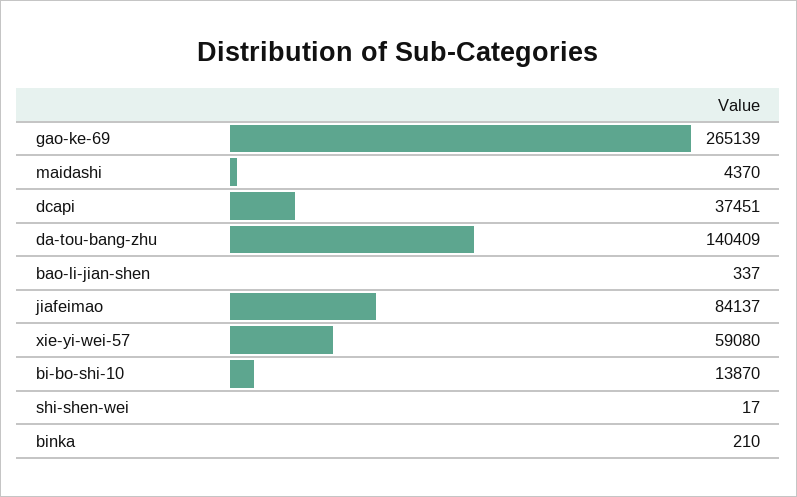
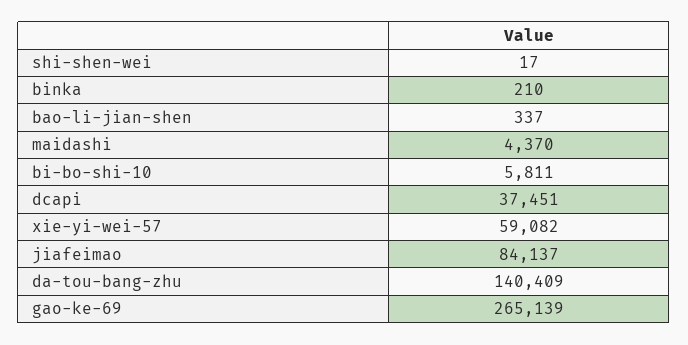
  {
    "gao-ke-69": 265139,
    "maidashi": 4370,
    "dcapi": 37451,
    "da-tou-bang-zhu": 140409,
    "bao-li-jian-shen": 337,
    "jiafeimao": 84137,
-   "xie-yi-wei-57": 59080,
+   "xie-yi-wei-57": 59082,
-   "bi-bo-shi-10": 13870,
+   "bi-bo-shi-10": 5811,
    "shi-shen-wei": 17,
    "binka": 210
  }

